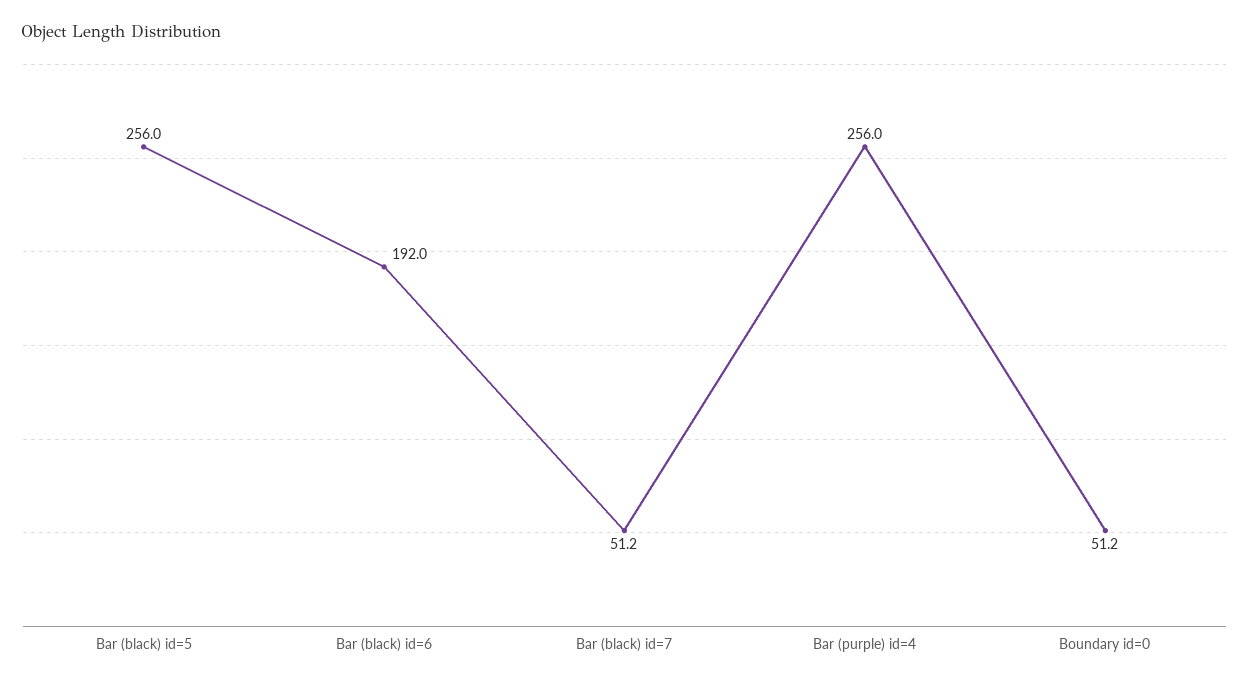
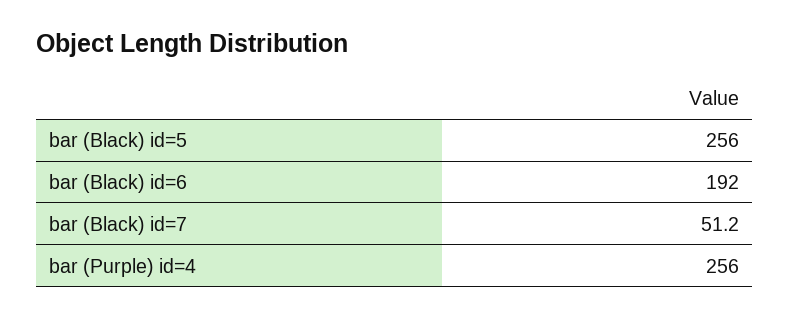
  {
    "Bar (black) id=5": 256,
    "Bar (black) id=6": 192,
    "Bar (black) id=7": 51.2,
-   "Bar (purple) id=4": 256,
+   "Bar (purple) id=4": 256
-   "Boundary id=0": 51.2
  }

